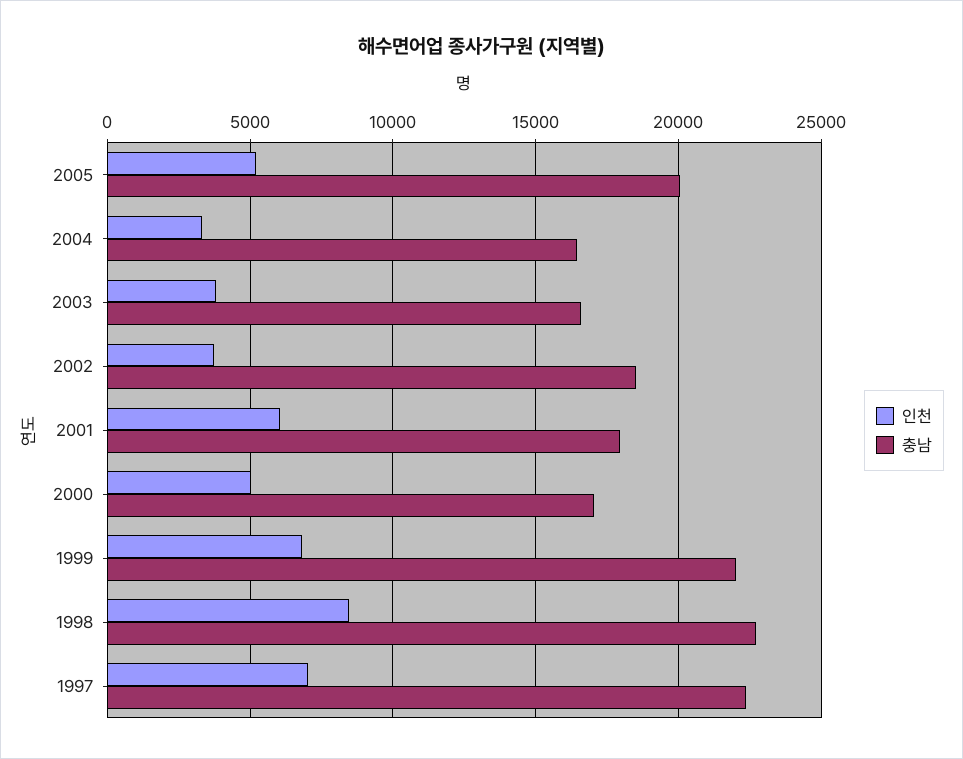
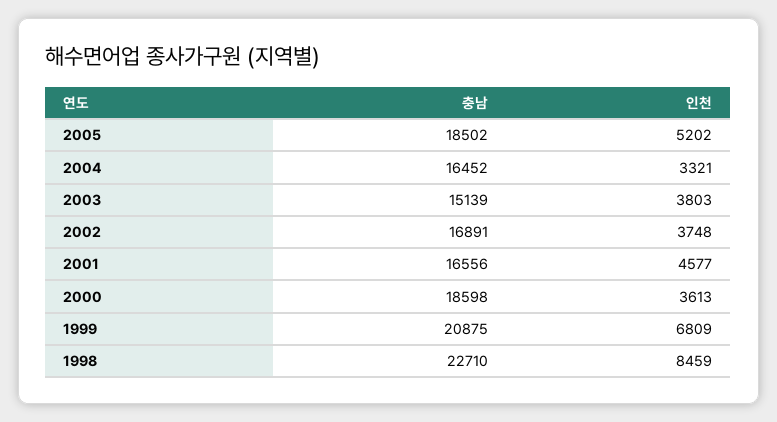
  {
    "인천": {
      "2005": 5202,
      "2004": 3321,
      "2003": 3803,
      "2002": 3748,
-     "2001": 6000,
+     "2001": 4577,
-     "2000": 5000,
+     "2000": 3613,
      "1999": 6809,
-     "1998": 8459,
+     "1998": 8459
-     "1997": 7000
    },
    "충남": {
-     "2005": 20000,
+     "2005": 18502,
      "2004": 16452,
-     "2003": 16500,
+     "2003": 15139,
-     "2002": 18500,
+     "2002": 16891,
-     "2001": 18000,
+     "2001": 16556,
-     "2000": 17000,
+     "2000": 18598,
-     "1999": 22000,
+     "1999": 20875,
-     "1998": 22710,
+     "1998": 22710
-     "1997": 22500
    }
  }

